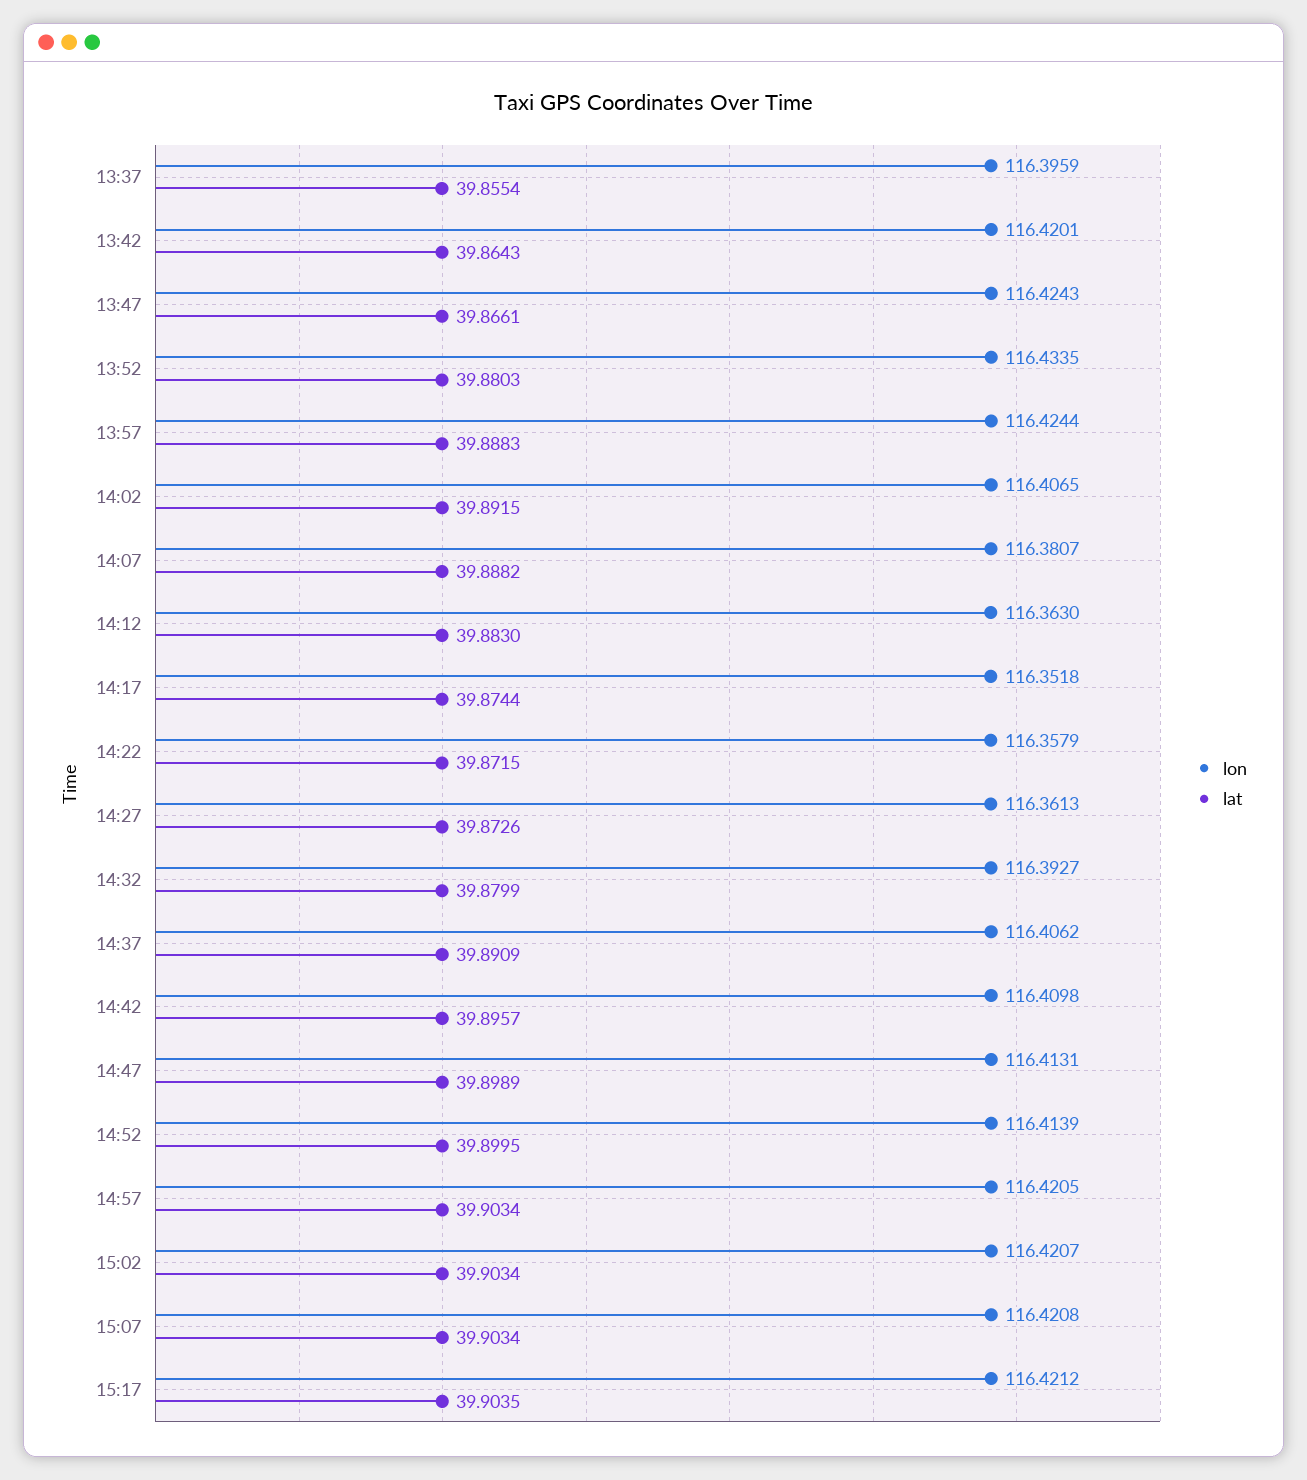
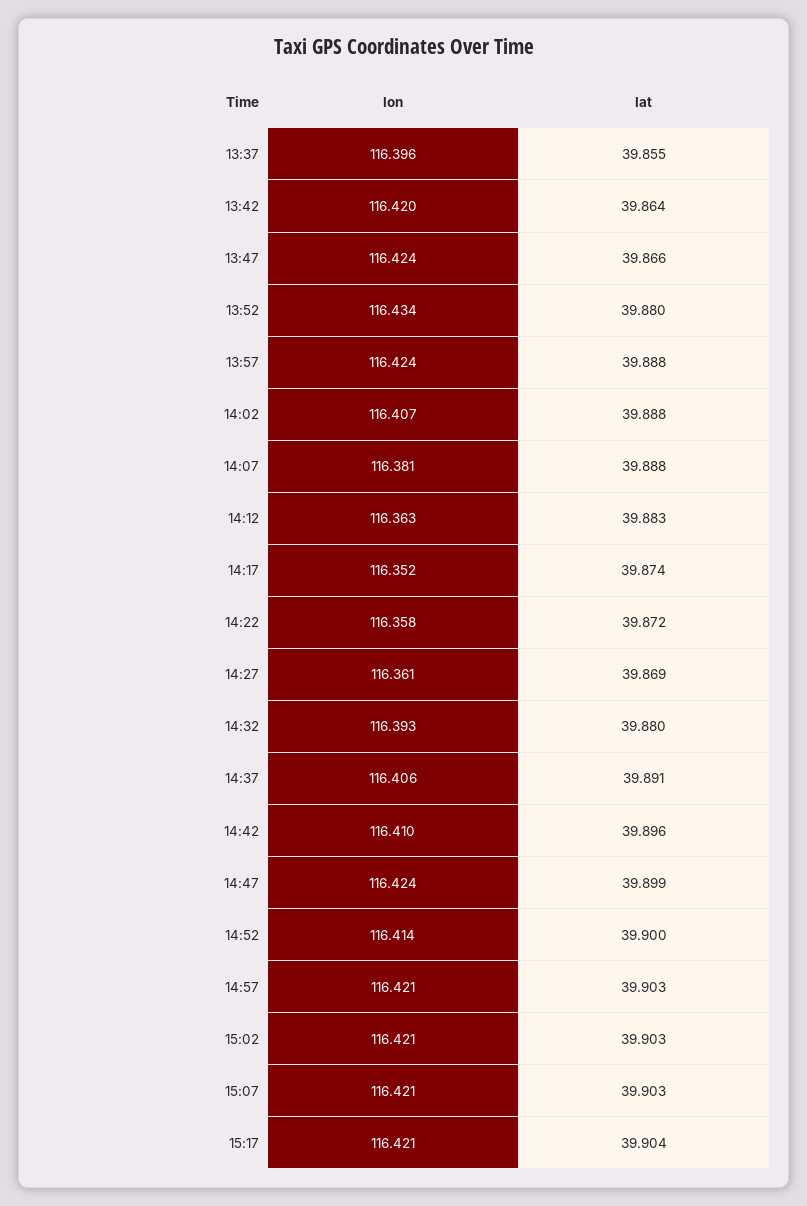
  {
    "lon": {
      "13:37": 116.3959,
      "13:42": 116.4201,
      "13:47": 116.4243,
      "13:52": 116.4335,
      "13:57": 116.4244,
      "14:02": 116.4065,
      "14:07": 116.3807,
      "14:12": 116.363,
      "14:17": 116.3518,
      "14:22": 116.3579,
      "14:27": 116.3613,
      "14:32": 116.3927,
      "14:37": 116.4062,
      "14:42": 116.4098,
-     "14:47": 116.4131,
+     "14:47": 116.424,
      "14:52": 116.4139,
      "14:57": 116.4205,
      "15:02": 116.4207,
      "15:07": 116.4208,
      "15:17": 116.4212
    },
    "lat": {
      "13:37": 39.8554,
      "13:42": 39.8643,
      "13:47": 39.8661,
      "13:52": 39.8803,
      "13:57": 39.8883,
-     "14:02": 39.8915,
+     "14:02": 39.888,
      "14:07": 39.8882,
      "14:12": 39.883,
      "14:17": 39.8744,
      "14:22": 39.8715,
-     "14:27": 39.8726,
+     "14:27": 39.869,
      "14:32": 39.8799,
      "14:37": 39.8909,
      "14:42": 39.8957,
      "14:47": 39.8989,
      "14:52": 39.8995,
      "14:57": 39.9034,
      "15:02": 39.9034,
      "15:07": 39.9034,
      "15:17": 39.9035
    }
  }

